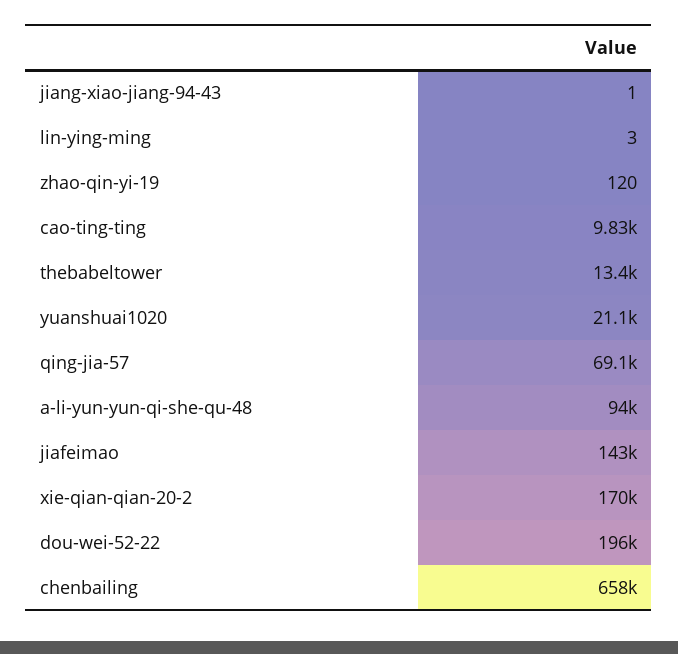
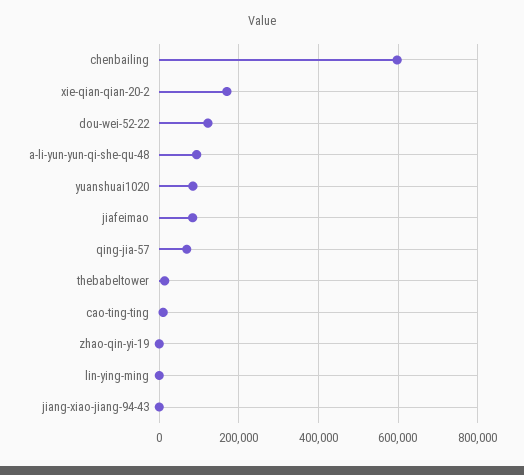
  {
    "jiang-xiao-jiang-94-43": 1,
    "lin-ying-ming": 3,
    "zhao-qin-yi-19": 120,
    "cao-ting-ting": 9830,
    "thebabeltower": 13400,
-   "yuanshuai1020": 21100,
+   "yuanshuai1020": 80000,
    "qing-jia-57": 69100,
    "a-li-yun-yun-qi-she-qu-48": 94000,
-   "jiafeimao": 143000,
+   "jiafeimao": 80000,
    "xie-qian-qian-20-2": 170000,
-   "dou-wei-52-22": 196000,
+   "dou-wei-52-22": 120000,
-   "chenbailing": 658000
+   "chenbailing": 600000
  }

